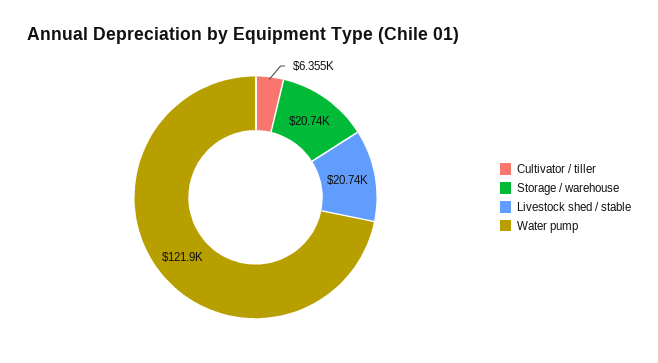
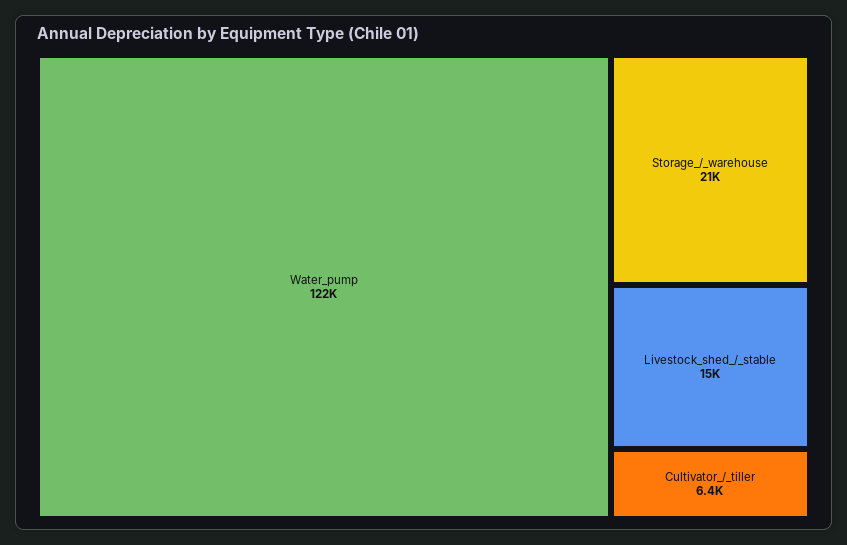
  {
    "Cultivator / tiller": 6355,
    "Storage / warehouse": 20740,
-   "Livestock shed / stable": 20740,
+   "Livestock shed / stable": 15000,
    "Water pump": 121900
  }

